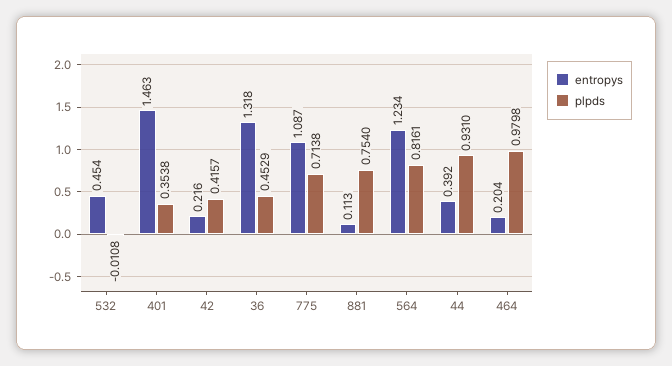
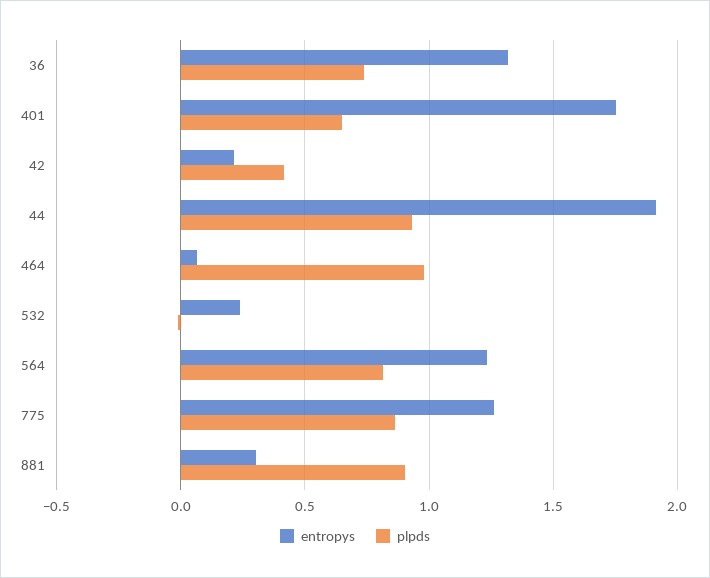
  {
    "entropys": {
-     "532": 0.454,
+     "532": 0.25,
-     "401": 1.463,
+     "401": 1.75,
      "42": 0.216,
      "36": 1.318,
-     "775": 1.087,
+     "775": 1.25,
-     "881": 0.113,
+     "881": 0.3,
      "564": 1.234,
-     "44": 0.392,
+     "44": 1.9,
-     "464": 0.204
+     "464": 0.05
    },
    "plpds": {
      "532": -0.0108,
-     "401": 0.3538,
+     "401": 0.65,
      "42": 0.4157,
-     "36": 0.4529,
+     "36": 0.75,
-     "775": 0.7138,
+     "775": 0.85,
-     "881": 0.754,
+     "881": 0.9,
      "564": 0.8161,
      "44": 0.931,
      "464": 0.9798
    }
  }

